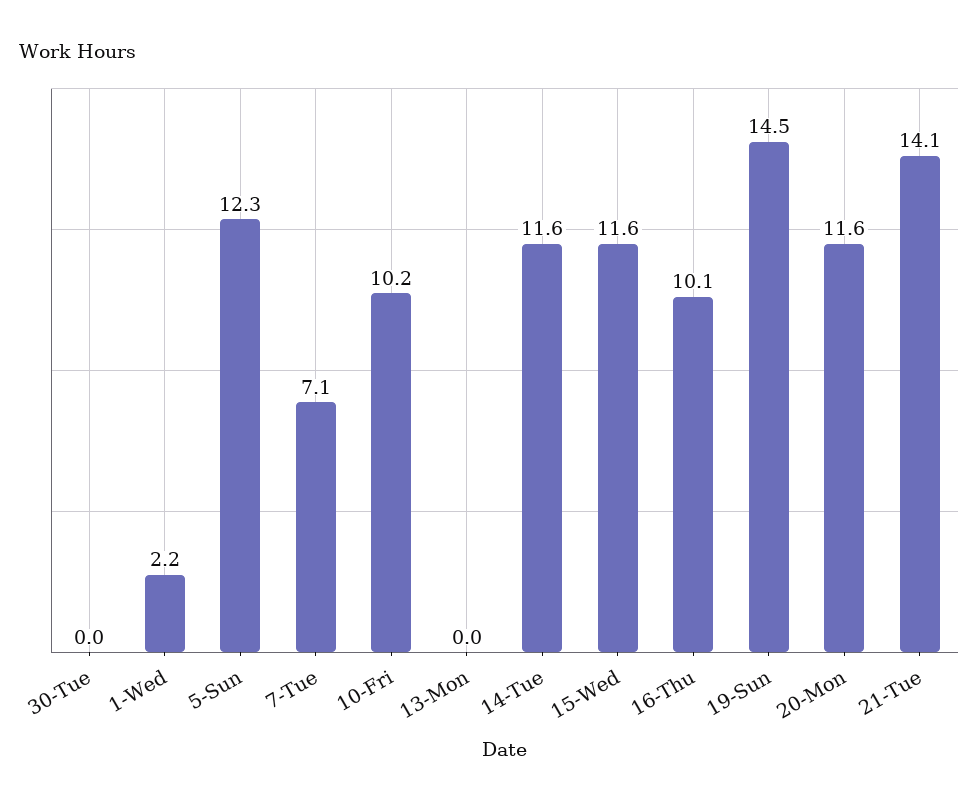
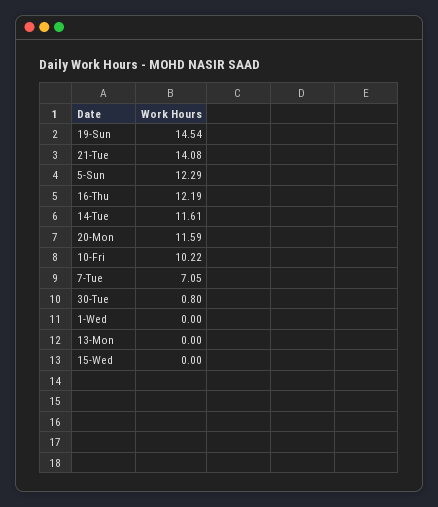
  {
-   "30-Tue": 0,
+   "30-Tue": 0.8,
-   "1-Wed": 2.2,
+   "1-Wed": 0,
    "5-Sun": 12.29,
    "7-Tue": 7.05,
    "10-Fri": 10.22,
    "13-Mon": 0,
    "14-Tue": 11.61,
-   "15-Wed": 11.6,
+   "15-Wed": 0,
-   "16-Thu": 10.1,
+   "16-Thu": 12.19,
    "19-Sun": 14.54,
    "20-Mon": 11.59,
    "21-Tue": 14.08
  }

